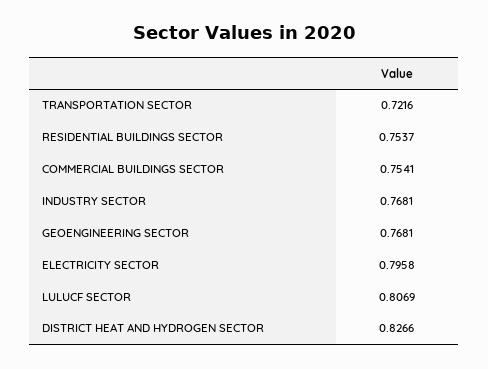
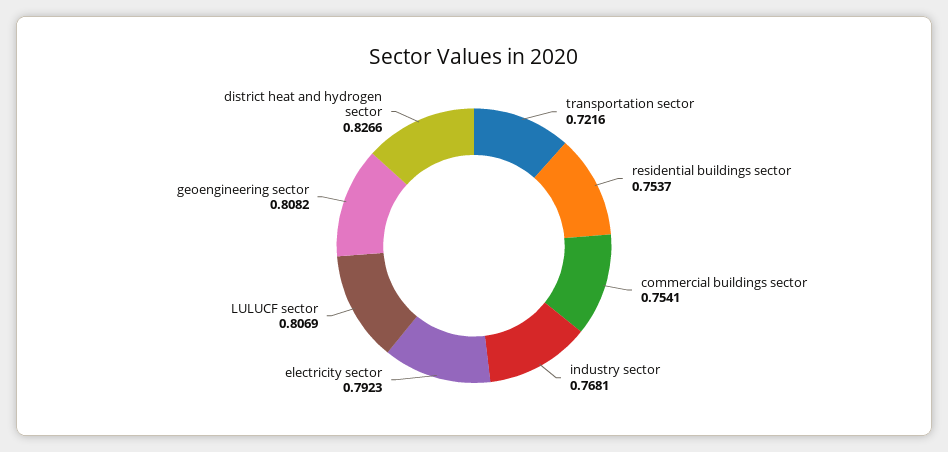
  {
    "TRANSPORTATION SECTOR": 0.7216,
    "RESIDENTIAL BUILDINGS SECTOR": 0.7537,
    "COMMERCIAL BUILDINGS SECTOR": 0.7541,
    "INDUSTRY SECTOR": 0.7681,
-   "GEOENGINEERING SECTOR": 0.7681,
+   "GEOENGINEERING SECTOR": 0.8082,
-   "ELECTRICITY SECTOR": 0.7958,
+   "ELECTRICITY SECTOR": 0.7923,
    "LULUCF SECTOR": 0.8069,
    "DISTRICT HEAT AND HYDROGEN SECTOR": 0.8266
  }

